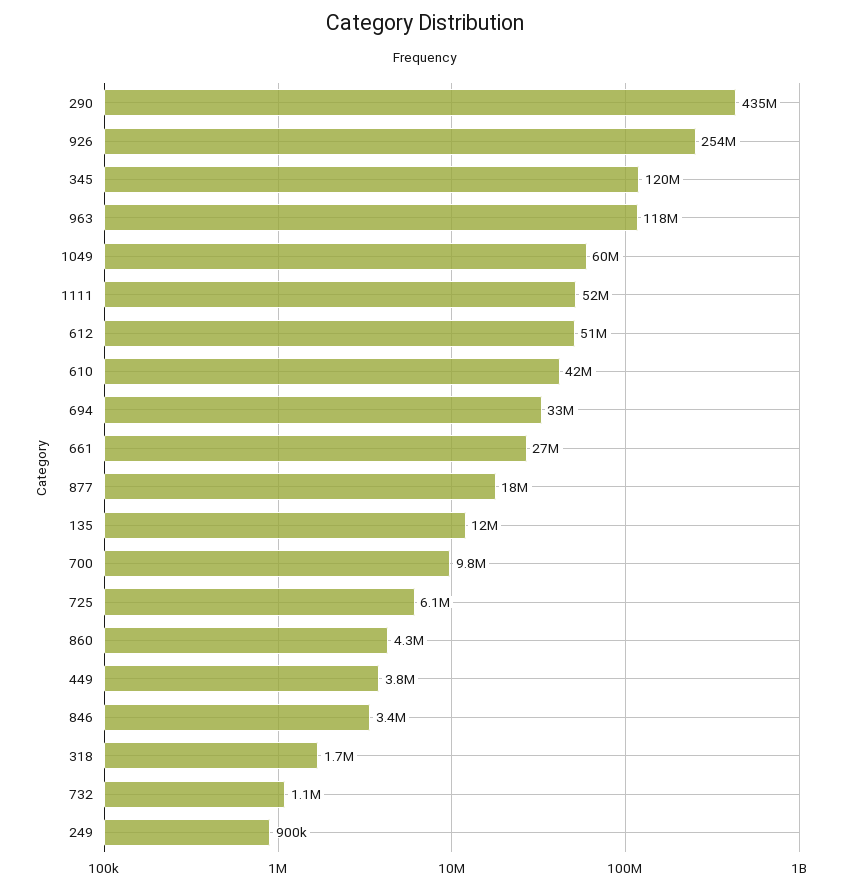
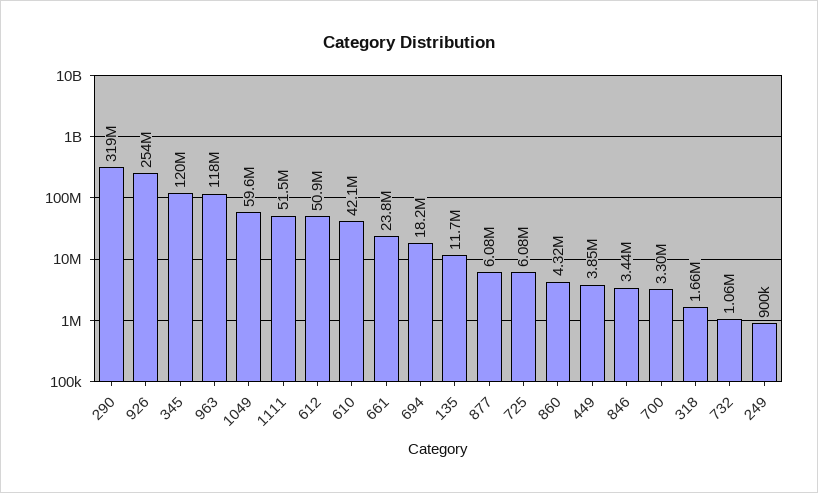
  {
-   "290": 435000000,
+   "290": 319000000,
    "926": 254000000,
    "345": 120000000,
    "963": 118000000,
    "1049": 59600000,
    "1111": 51500000,
    "612": 50900000,
    "610": 42100000,
-   "694": 33000000,
+   "694": 18200000,
-   "661": 27000000,
+   "661": 23800000,
-   "877": 18000000,
+   "877": 6080000,
    "135": 11700000,
-   "700": 9800000,
+   "700": 3300000,
    "725": 6080000,
    "860": 4320000,
    "449": 3850000,
    "846": 3440000,
    "318": 1660000,
    "732": 1060000,
    "249": 900000
  }

